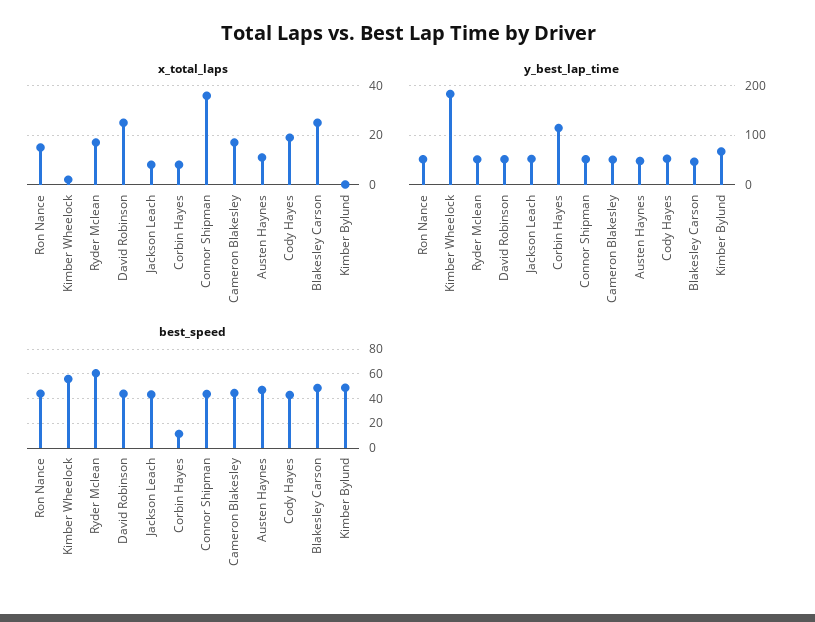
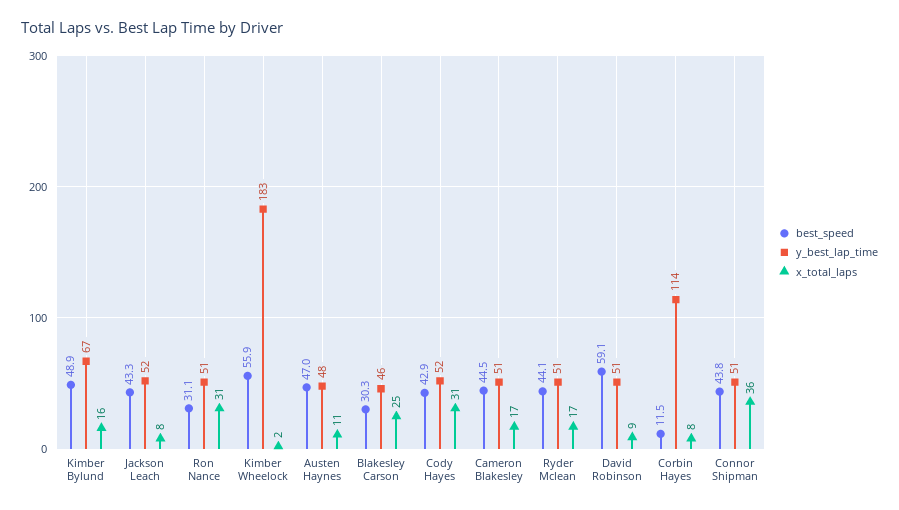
  {
    "x_total_laps": {
-     "Ron Nance": 15,
+     "Ron Nance": 31,
      "Kimber Wheelock": 2,
      "Ryder Mclean": 17,
-     "David Robinson": 25,
+     "David Robinson": 9,
      "Jackson Leach": 8,
      "Corbin Hayes": 8,
      "Connor Shipman": 36,
      "Cameron Blakesley": 17,
      "Austen Haynes": 11,
-     "Cody Hayes": 20,
+     "Cody Hayes": 31,
      "Blakesley Carson": 25,
-     "Kimber Bylund": 0
+     "Kimber Bylund": 16
    },
    "y_best_lap_time": {
      "Ron Nance": 51,
      "Kimber Wheelock": 183,
      "Ryder Mclean": 51,
      "David Robinson": 51,
      "Jackson Leach": 52,
      "Corbin Hayes": 114,
      "Connor Shipman": 51,
      "Cameron Blakesley": 51,
      "Austen Haynes": 48,
      "Cody Hayes": 52,
      "Blakesley Carson": 46,
      "Kimber Bylund": 67
    },
    "best_speed": {
-     "Ron Nance": 45,
+     "Ron Nance": 31.1,
      "Kimber Wheelock": 55.9,
-     "Ryder Mclean": 60,
+     "Ryder Mclean": 44.1,
-     "David Robinson": 45,
+     "David Robinson": 59.1,
      "Jackson Leach": 43.3,
      "Corbin Hayes": 11.5,
      "Connor Shipman": 43.8,
      "Cameron Blakesley": 44.5,
      "Austen Haynes": 47,
      "Cody Hayes": 42.9,
-     "Blakesley Carson": 50,
+     "Blakesley Carson": 30.3,
      "Kimber Bylund": 48.9
    }
  }

